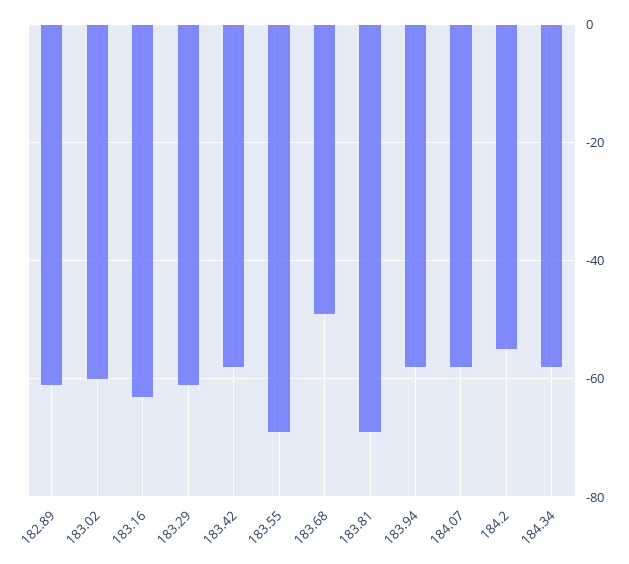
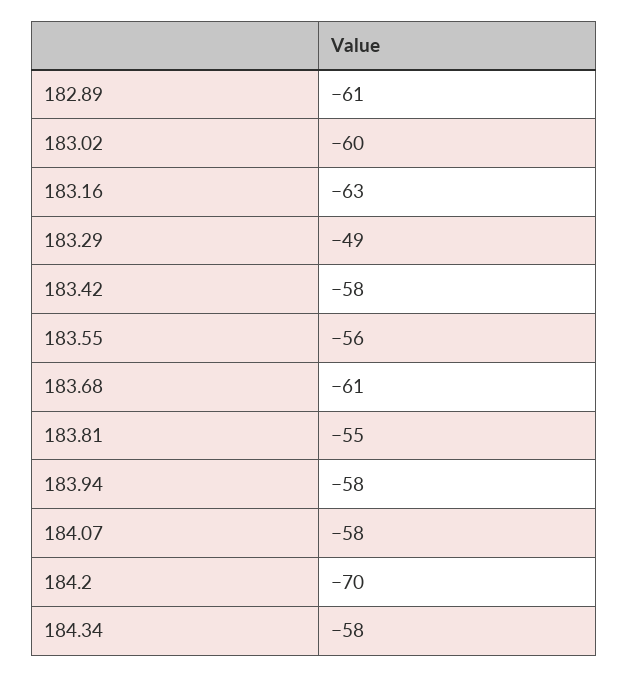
  {
    "182.89": -61,
    "183.02": -60,
    "183.16": -63,
-   "183.29": -60,
+   "183.29": -49,
    "183.42": -58,
-   "183.55": -70,
+   "183.55": -56,
-   "183.68": -50,
+   "183.68": -61,
-   "183.81": -70,
+   "183.81": -55,
    "183.94": -58,
    "184.07": -58,
-   "184.2": -55,
+   "184.2": -70,
    "184.34": -58
  }

